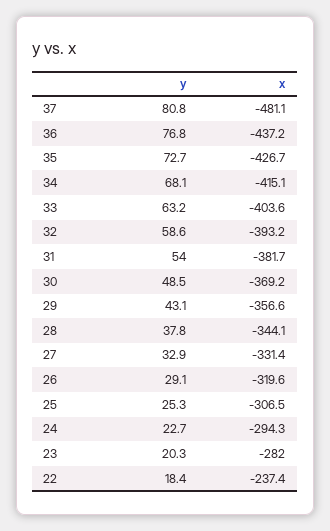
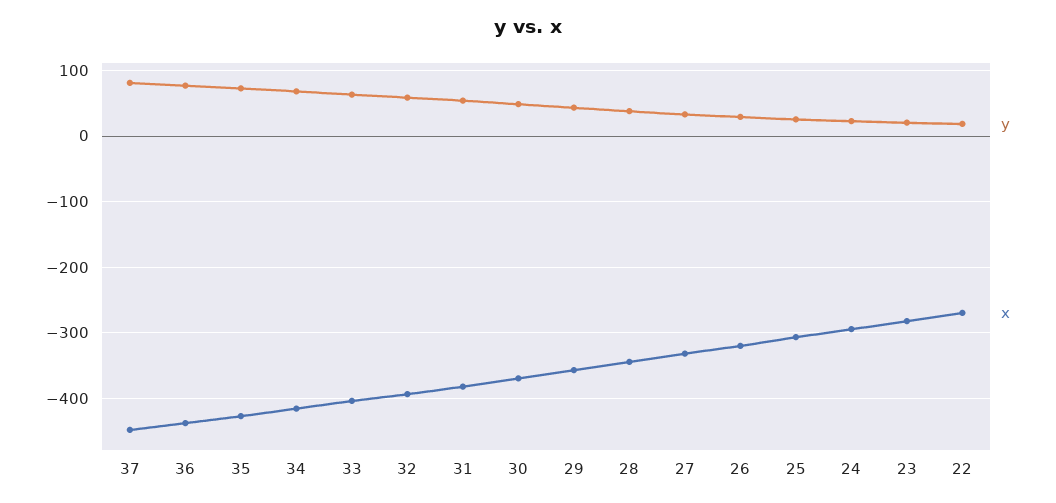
  {
    "y": {
      "37": 80.8,
      "36": 76.8,
      "35": 72.7,
      "34": 68.1,
      "33": 63.2,
      "32": 58.6,
      "31": 54,
      "30": 48.5,
      "29": 43.1,
      "28": 37.8,
      "27": 32.9,
      "26": 29.1,
      "25": 25.3,
      "24": 22.7,
      "23": 20.3,
      "22": 18.4
    },
    "x": {
-     "37": -481.1,
+     "37": -450,
      "36": -437.2,
      "35": -426.7,
      "34": -415.1,
      "33": -403.6,
      "32": -393.2,
      "31": -381.7,
      "30": -369.2,
      "29": -356.6,
      "28": -344.1,
      "27": -331.4,
      "26": -319.6,
      "25": -306.5,
      "24": -294.3,
      "23": -282,
-     "22": -237.4
+     "22": -270
    }
  }

